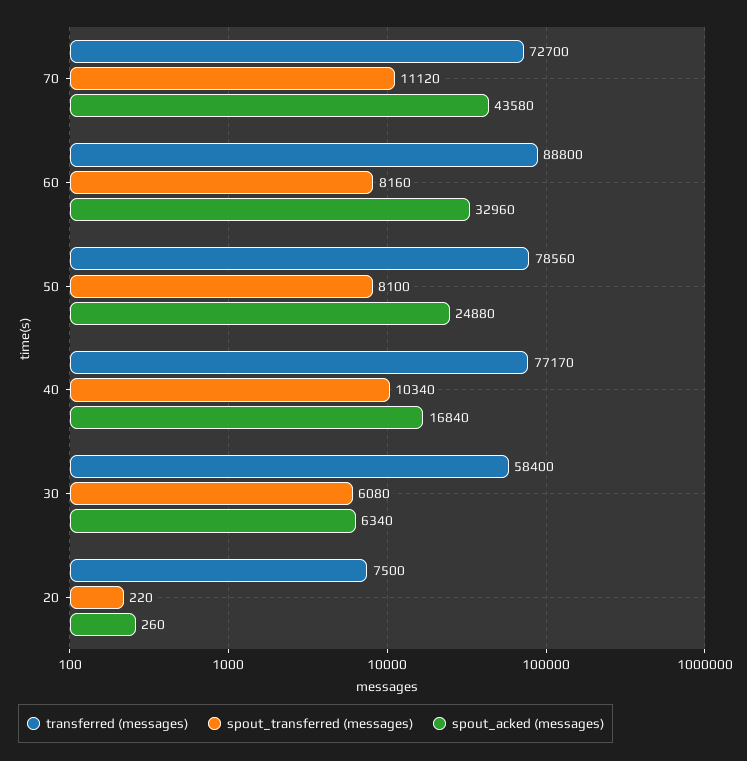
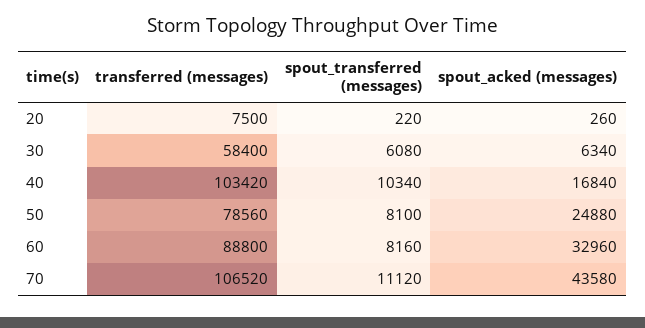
  {
    "transferred (messages)": {
-     "70": 72700,
+     "70": 106520,
      "60": 88800,
      "50": 78560,
-     "40": 77170,
+     "40": 103420,
      "30": 58400,
      "20": 7500
    },
    "spout_transferred (messages)": {
      "70": 11120,
      "60": 8160,
      "50": 8100,
      "40": 10340,
      "30": 6080,
      "20": 220
    },
    "spout_acked (messages)": {
      "70": 43580,
      "60": 32960,
      "50": 24880,
      "40": 16840,
      "30": 6340,
      "20": 260
    }
  }

